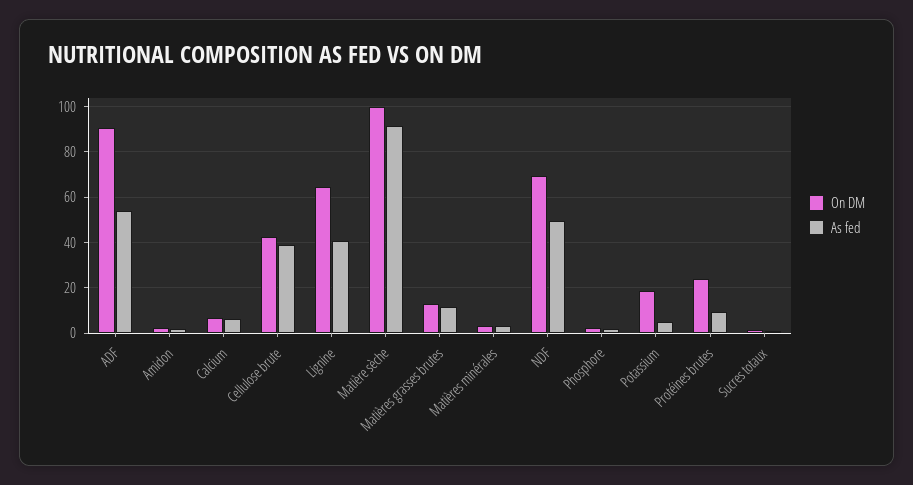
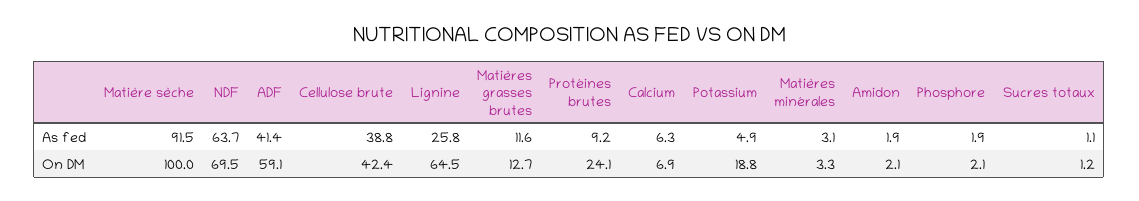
  {
    "On DM": {
-     "ADF": 90,
+     "ADF": 59.1,
      "Amidon": 2.1,
      "Calcium": 6.9,
      "Cellulose brute": 42.4,
      "Lignine": 64.5,
      "Matière sèche": 100,
      "Matières grasses brutes": 12.7,
      "Matières minérales": 3.3,
      "NDF": 69.5,
      "Phosphore": 2.1,
      "Potassium": 18.8,
      "Protéines brutes": 24.1,
      "Sucres totaux": 1.2
    },
    "As fed": {
-     "ADF": 55,
+     "ADF": 41.4,
      "Amidon": 1.9,
      "Calcium": 6.3,
      "Cellulose brute": 38.8,
-     "Lignine": 40,
+     "Lignine": 25.8,
      "Matière sèche": 91.5,
      "Matières grasses brutes": 11.6,
      "Matières minérales": 3.1,
-     "NDF": 50,
+     "NDF": 63.7,
      "Phosphore": 1.9,
      "Potassium": 4.9,
      "Protéines brutes": 9.2,
      "Sucres totaux": 1.1
    }
  }

